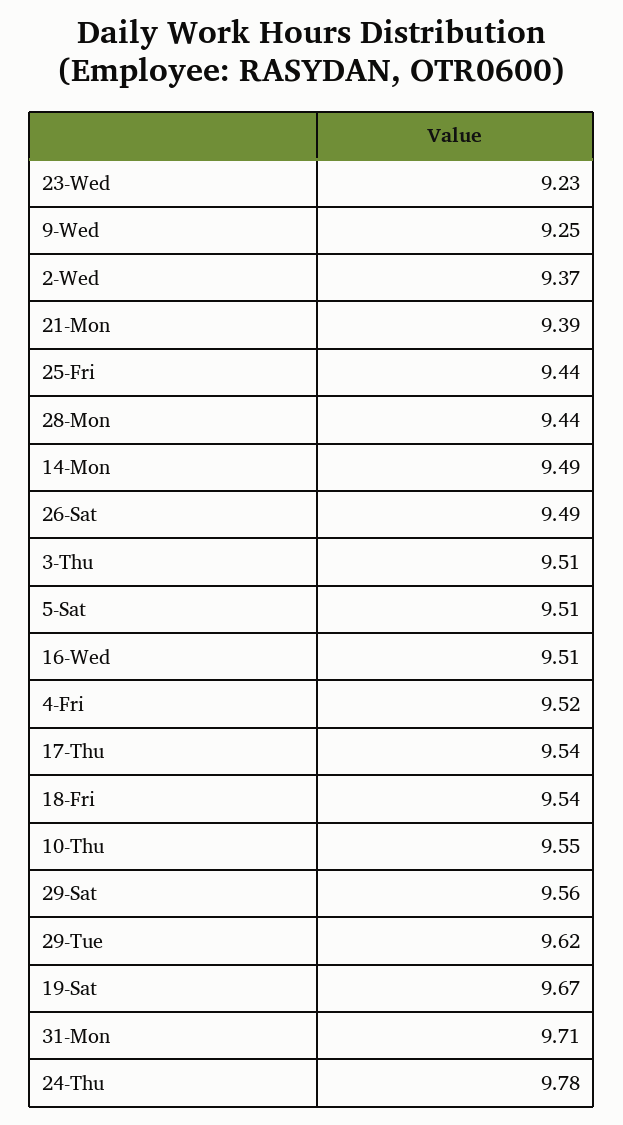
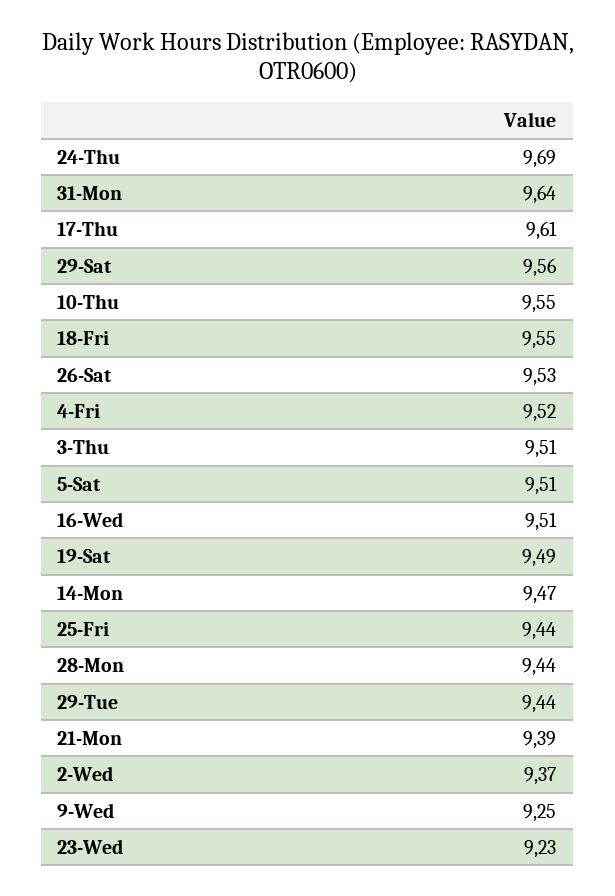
  {
    "23-Wed": 9.23,
    "9-Wed": 9.25,
    "2-Wed": 9.37,
    "21-Mon": 9.39,
    "25-Fri": 9.44,
    "28-Mon": 9.44,
-   "14-Mon": 9.49,
+   "14-Mon": 9.47,
-   "26-Sat": 9.49,
+   "26-Sat": 9.53,
    "3-Thu": 9.51,
    "5-Sat": 9.51,
    "16-Wed": 9.51,
    "4-Fri": 9.52,
-   "17-Thu": 9.54,
+   "17-Thu": 9.61,
-   "18-Fri": 9.54,
+   "18-Fri": 9.55,
    "10-Thu": 9.55,
    "29-Sat": 9.56,
-   "29-Tue": 9.62,
+   "29-Tue": 9.44,
-   "19-Sat": 9.67,
+   "19-Sat": 9.49,
-   "31-Mon": 9.71,
+   "31-Mon": 9.64,
-   "24-Thu": 9.78
+   "24-Thu": 9.69
  }

